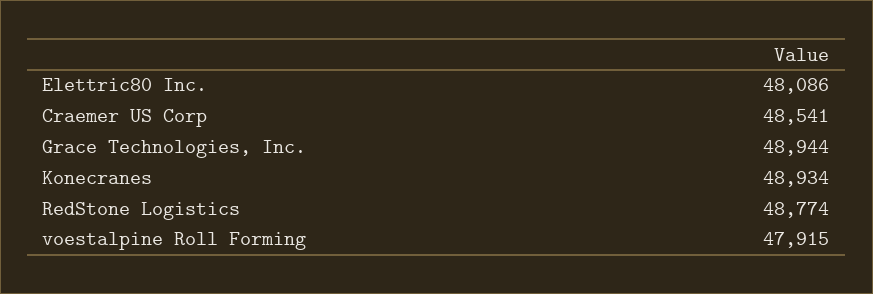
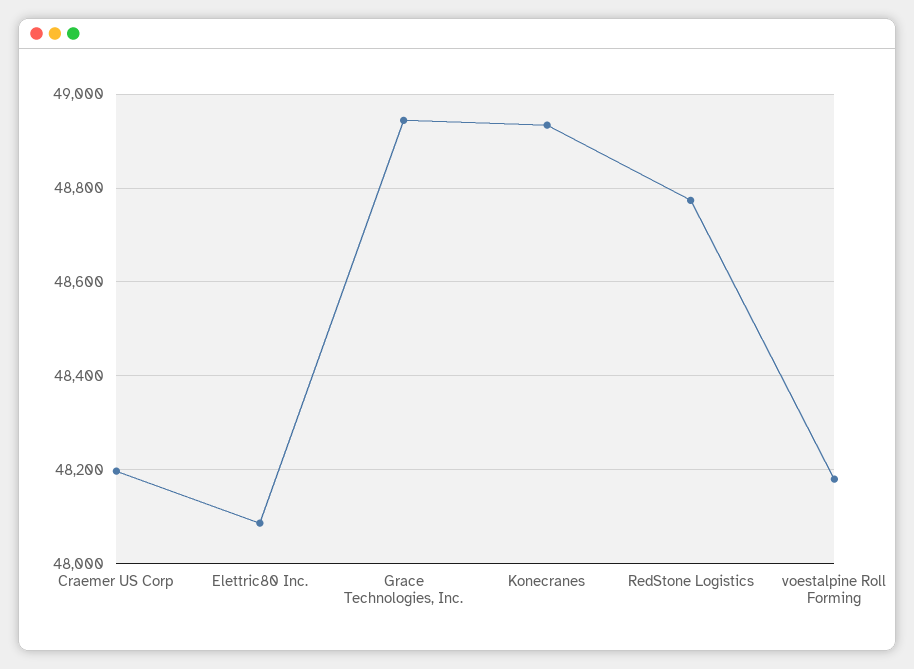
  {
    "Elettric80 Inc.": 48086,
-   "Craemer US Corp": 48541,
+   "Craemer US Corp": 48200,
    "Grace Technologies, Inc.": 48944,
    "Konecranes": 48934,
    "RedStone Logistics": 48774,
-   "voestalpine Roll Forming": 47915
+   "voestalpine Roll Forming": 48180
  }

